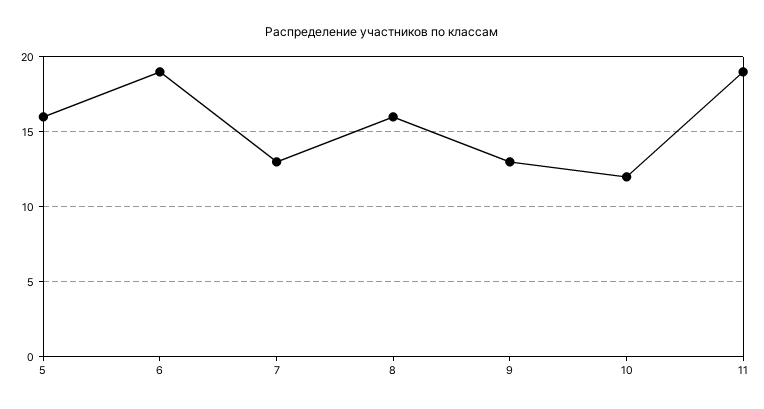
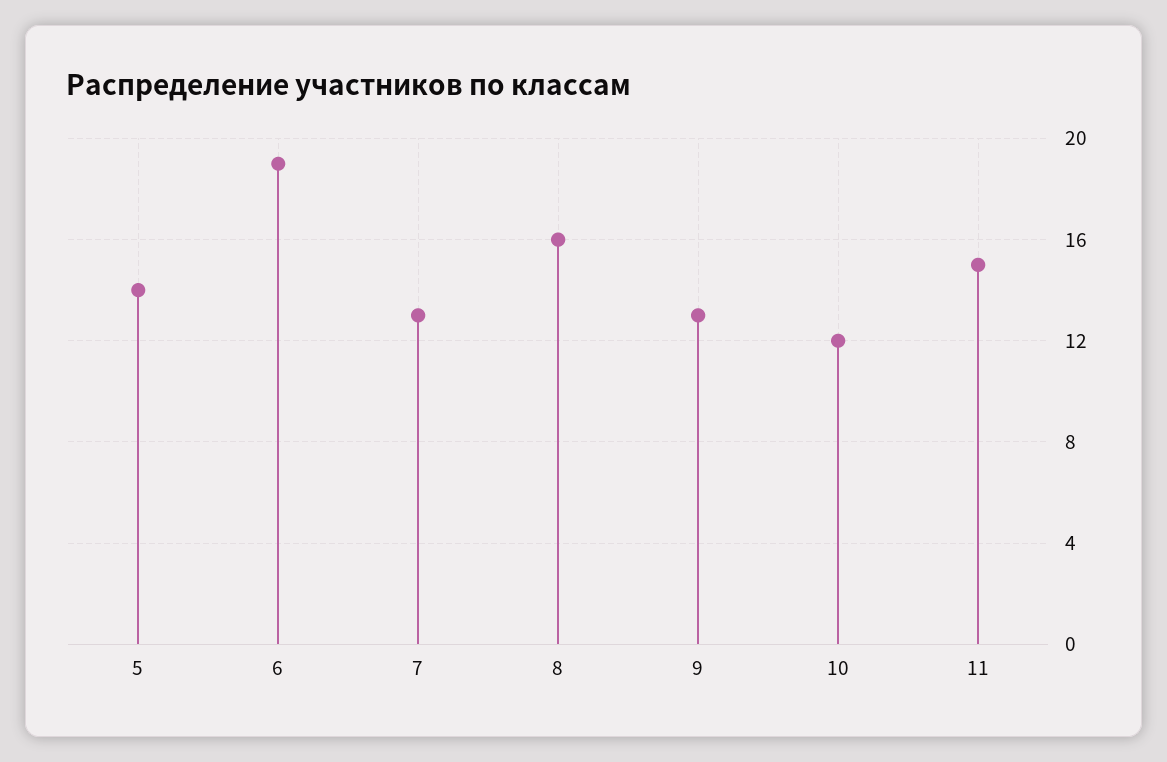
  {
-   "5": 16,
+   "5": 14,
    "6": 19,
    "7": 13,
    "8": 16,
    "9": 13,
    "10": 12,
-   "11": 19
+   "11": 15
  }

